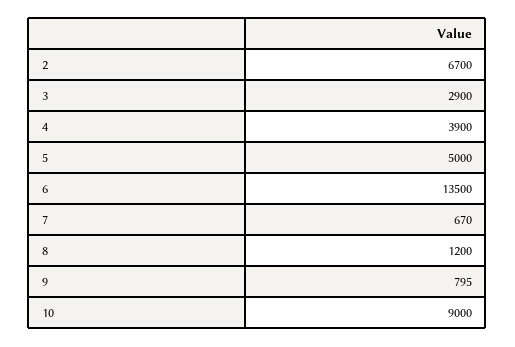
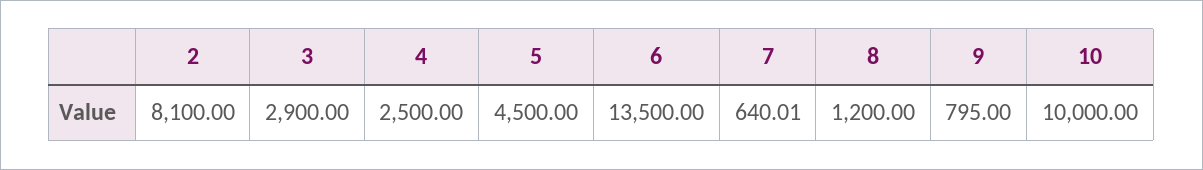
  {
-   "2": 6700,
+   "2": 8100,
    "3": 2900,
-   "4": 3900,
+   "4": 2500,
-   "5": 5000,
+   "5": 4500,
    "6": 13500,
-   "7": 670,
+   "7": 640.01,
    "8": 1200,
    "9": 795,
-   "10": 9000
+   "10": 10000
  }

